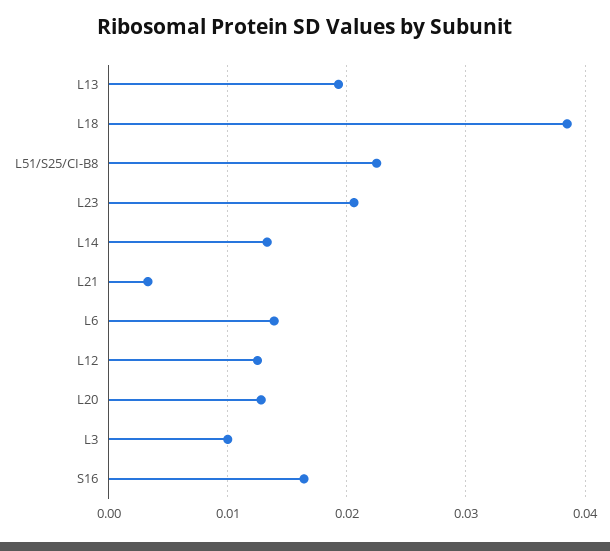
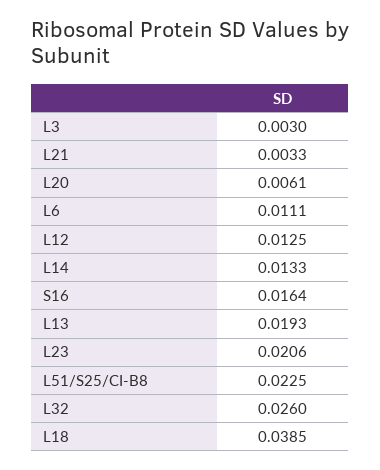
  {
    "L13": 0.0193,
    "L18": 0.0385,
    "L51/S25/CI-B8": 0.0225,
    "L23": 0.0206,
    "L14": 0.0133,
    "L21": 0.0033,
-   "L6": 0.014,
+   "L6": 0.0111,
    "L12": 0.0125,
-   "L20": 0.013,
+   "L20": 0.0061,
-   "L3": 0.01,
+   "L3": 0.003,
-   "S16": 0.0164
+   "S16": 0.0164,
+   "L32": 0.026
  }

